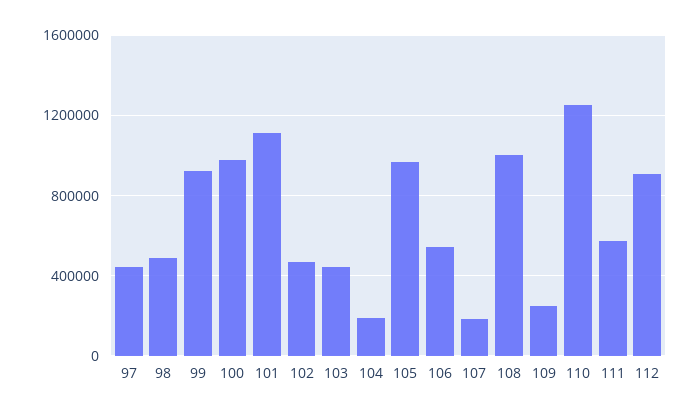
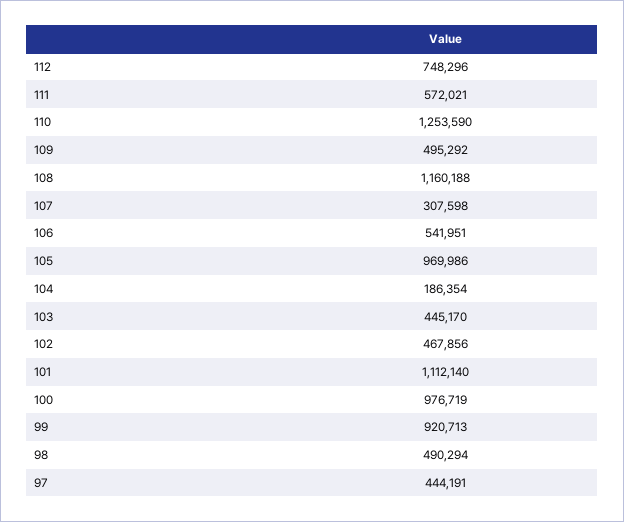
  {
    "97": 444191,
    "98": 490294,
    "99": 920713,
    "100": 976719,
    "101": 1112140,
    "102": 467856,
    "103": 445170,
    "104": 186354,
    "105": 969986,
    "106": 541951,
-   "107": 200000,
+   "107": 307598,
-   "108": 1000000,
+   "108": 1160188,
-   "109": 250000,
+   "109": 495292,
    "110": 1253590,
    "111": 572021,
-   "112": 900000
+   "112": 748296
  }

